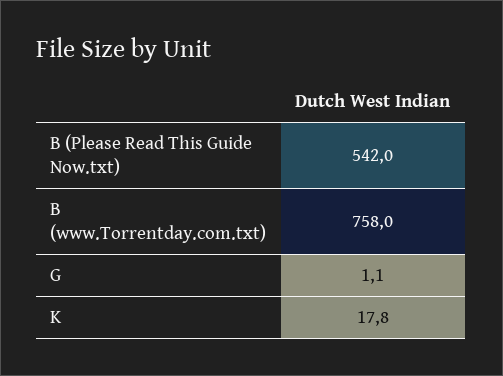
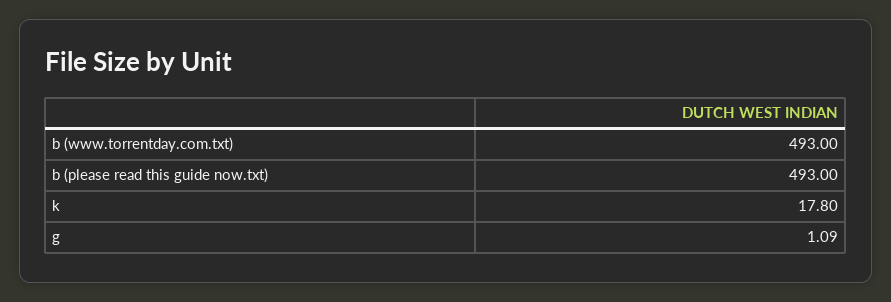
  {
-   "B (Please Read This Guide Now.txt)": 542,
+   "B (Please Read This Guide Now.txt)": 493,
-   "B (www.Torrentday.com.txt)": 758,
+   "B (www.Torrentday.com.txt)": 493,
    "G": 1.09,
    "K": 17.8
  }

